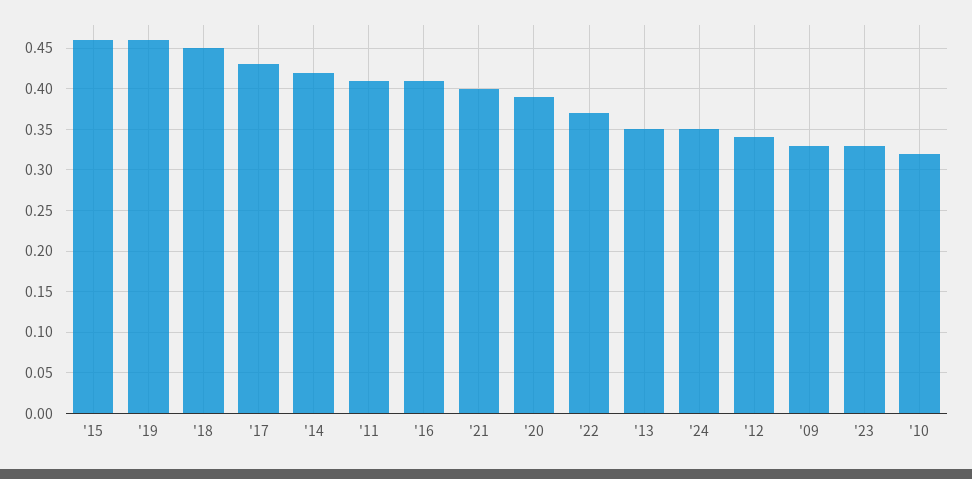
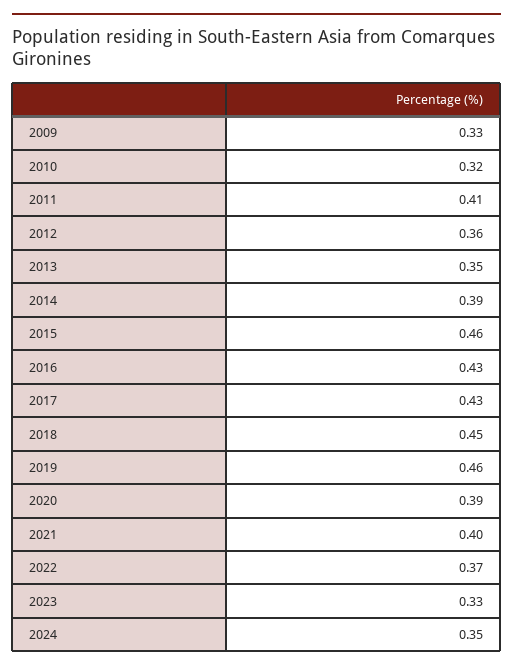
  {
    "'15": 0.46,
    "'19": 0.46,
    "'18": 0.45,
    "'17": 0.43,
-   "'14": 0.42,
+   "'14": 0.39,
    "'11": 0.41,
-   "'16": 0.41,
+   "'16": 0.43,
    "'21": 0.4,
    "'20": 0.39,
    "'22": 0.37,
    "'13": 0.35,
    "'24": 0.35,
-   "'12": 0.34,
+   "'12": 0.36,
    "'09": 0.33,
    "'23": 0.33,
    "'10": 0.32
  }

